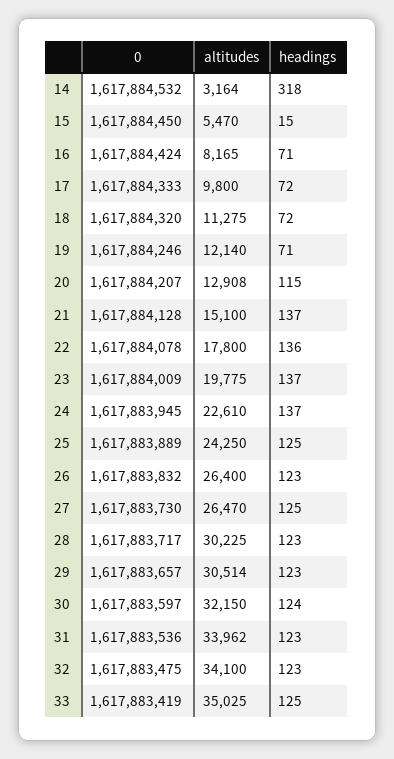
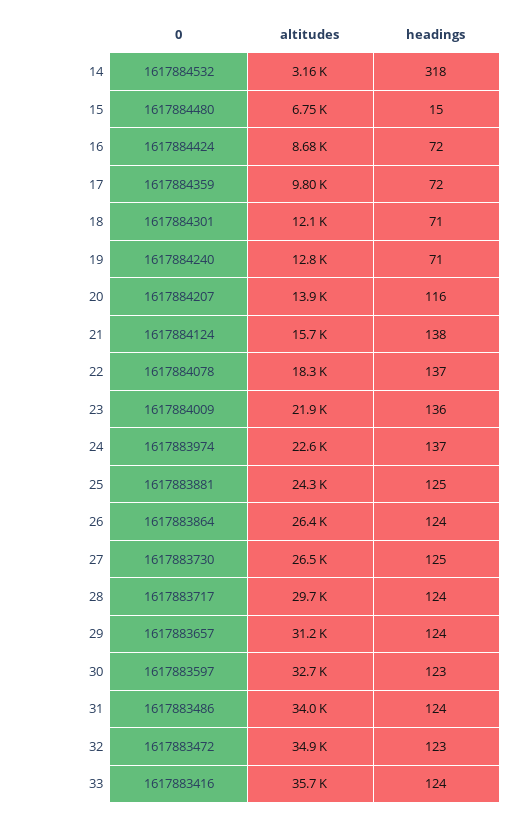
  {
    "0": {
      "14": 1617884532,
-     "15": 1617884450,
+     "15": 1617884480,
      "16": 1617884424,
-     "17": 1617884333,
+     "17": 1617884359,
-     "18": 1617884320,
+     "18": 1617884301,
-     "19": 1617884246,
+     "19": 1617884240,
      "20": 1617884207,
-     "21": 1617884128,
+     "21": 1617884124,
      "22": 1617884078,
      "23": 1617884009,
-     "24": 1617883945,
+     "24": 1617883974,
-     "25": 1617883889,
+     "25": 1617883881,
-     "26": 1617883832,
+     "26": 1617883864,
      "27": 1617883730,
      "28": 1617883717,
      "29": 1617883657,
      "30": 1617883597,
-     "31": 1617883536,
+     "31": 1617883486,
-     "32": 1617883475,
+     "32": 1617883472,
-     "33": 1617883419
+     "33": 1617883416
    },
    "altitudes": {
      "14": 3164,
-     "15": 5470,
+     "15": 6750,
-     "16": 8165,
+     "16": 8680,
      "17": 9800,
-     "18": 11275,
+     "18": 12100,
-     "19": 12140,
+     "19": 12800,
-     "20": 12908,
+     "20": 13900,
-     "21": 15100,
+     "21": 15700,
-     "22": 17800,
+     "22": 18300,
-     "23": 19775,
+     "23": 21900,
      "24": 22610,
      "25": 24250,
      "26": 26400,
      "27": 26470,
-     "28": 30225,
+     "28": 29700,
-     "29": 30514,
+     "29": 31200,
-     "30": 32150,
+     "30": 32700,
      "31": 33962,
-     "32": 34100,
+     "32": 34900,
-     "33": 35025
+     "33": 35700
    },
    "headings": {
      "14": 318,
      "15": 15,
-     "16": 71,
+     "16": 72,
      "17": 72,
-     "18": 72,
+     "18": 71,
      "19": 71,
-     "20": 115,
+     "20": 116,
-     "21": 137,
+     "21": 138,
-     "22": 136,
+     "22": 137,
-     "23": 137,
+     "23": 136,
      "24": 137,
      "25": 125,
-     "26": 123,
+     "26": 124,
      "27": 125,
-     "28": 123,
+     "28": 124,
-     "29": 123,
+     "29": 124,
-     "30": 124,
+     "30": 123,
-     "31": 123,
+     "31": 124,
      "32": 123,
-     "33": 125
+     "33": 124
    }
  }

